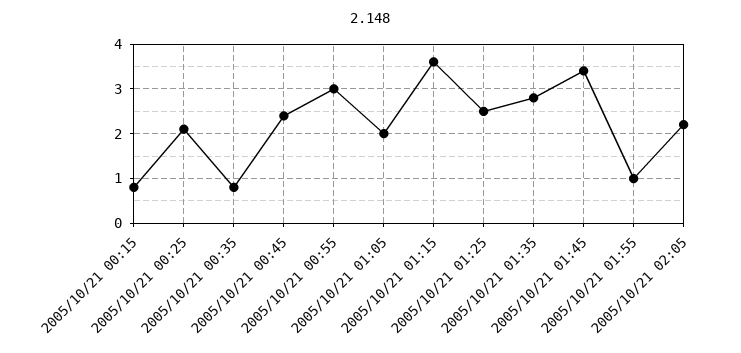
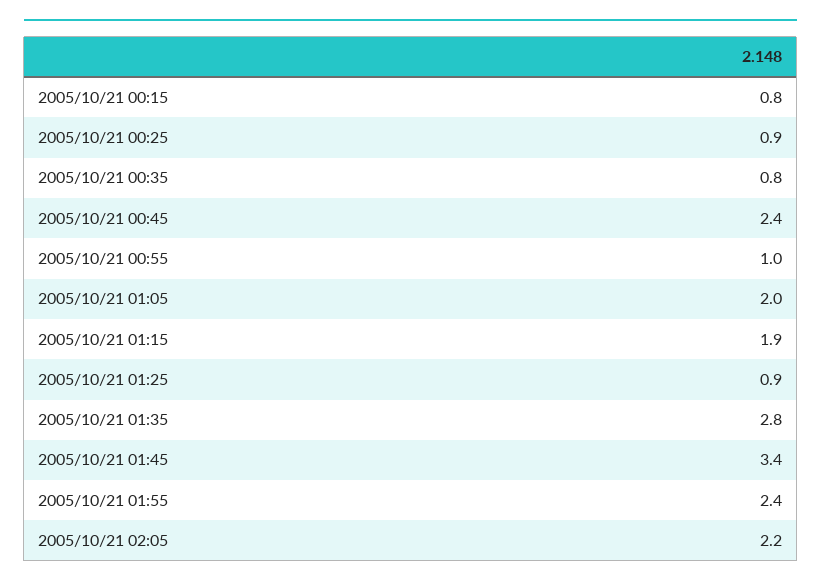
  {
    "2005/10/21 00:15": 0.8,
-   "2005/10/21 00:25": 2,
+   "2005/10/21 00:25": 0.9,
    "2005/10/21 00:35": 0.8,
    "2005/10/21 00:45": 2.4,
-   "2005/10/21 00:55": 3,
+   "2005/10/21 00:55": 1,
    "2005/10/21 01:05": 2,
-   "2005/10/21 01:15": 3.5,
+   "2005/10/21 01:15": 1.9,
-   "2005/10/21 01:25": 2.5,
+   "2005/10/21 01:25": 0.9,
    "2005/10/21 01:35": 2.8,
    "2005/10/21 01:45": 3.4,
-   "2005/10/21 01:55": 1,
+   "2005/10/21 01:55": 2.4,
    "2005/10/21 02:05": 2.2
  }

